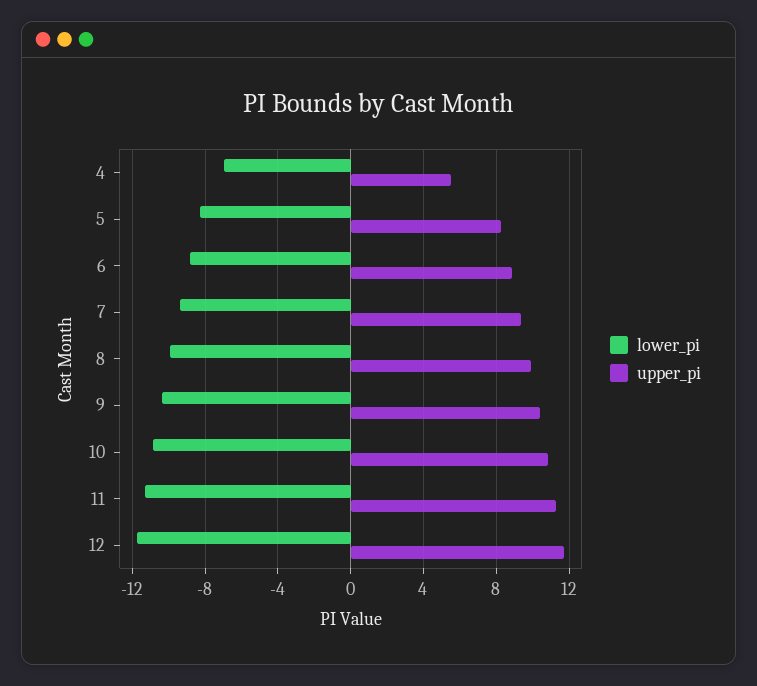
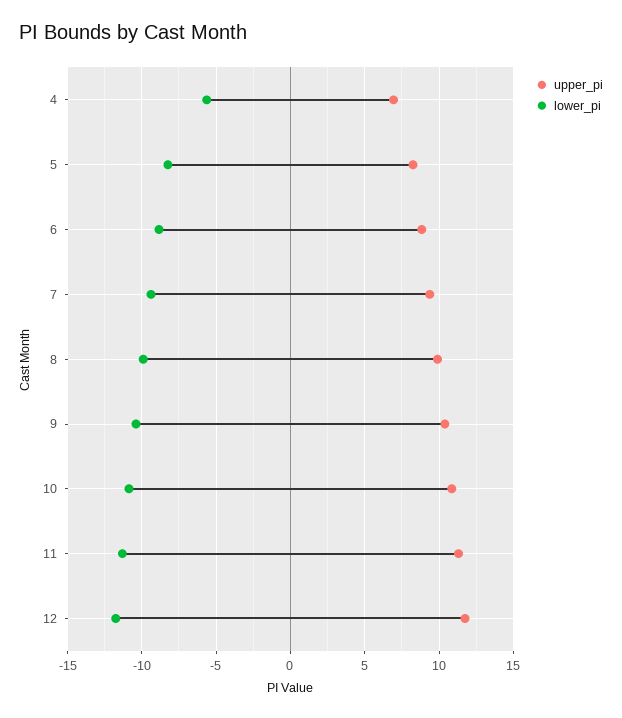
  {
    "lower_pi": {
-     "4": -7,
+     "4": -5.5,
      "5": -8.5,
      "6": -9,
      "7": -9.5,
      "8": -10,
      "9": -10.5,
      "10": -11,
      "11": -11.5,
      "12": -12
    },
    "upper_pi": {
-     "4": 5.5,
+     "4": 7,
      "5": 8.5,
      "6": 9,
      "7": 9.5,
      "8": 10,
      "9": 10.5,
      "10": 11,
      "11": 11.5,
      "12": 12
    }
  }

